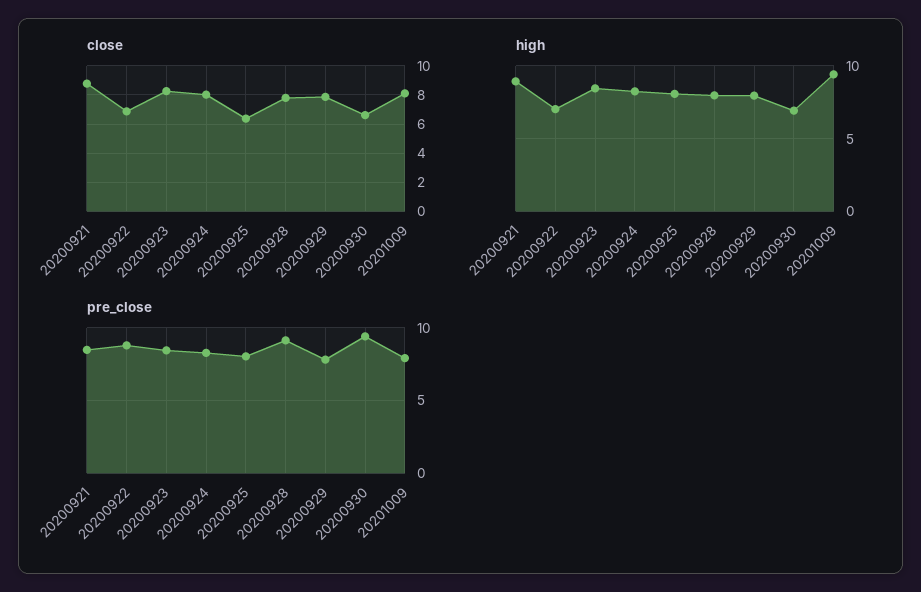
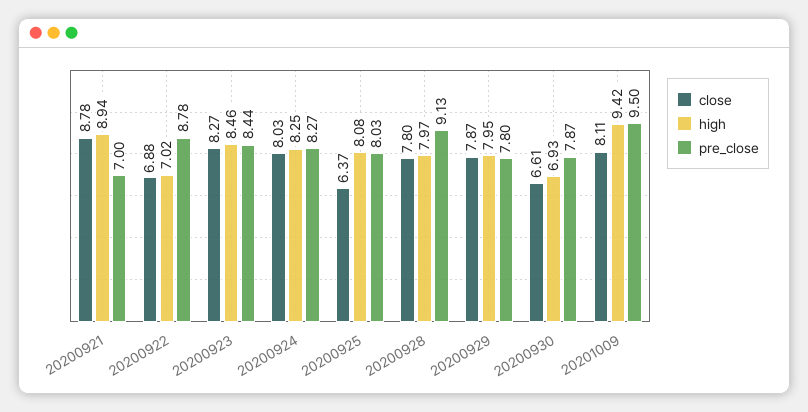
  {
    "close": {
      "20200921": 8.78,
      "20200922": 6.88,
      "20200923": 8.27,
      "20200924": 8.03,
      "20200925": 6.37,
      "20200928": 7.8,
      "20200929": 7.87,
      "20200930": 6.61,
      "20201009": 8.11
    },
    "high": {
      "20200921": 8.94,
      "20200922": 7.02,
      "20200923": 8.46,
      "20200924": 8.25,
      "20200925": 8.08,
      "20200928": 7.97,
      "20200929": 7.95,
      "20200930": 6.93,
      "20201009": 9.42
    },
    "pre_close": {
-     "20200921": 8.5,
+     "20200921": 7,
      "20200922": 8.78,
      "20200923": 8.44,
      "20200924": 8.27,
      "20200925": 8.03,
      "20200928": 9.13,
      "20200929": 7.8,
-     "20200930": 9.5,
+     "20200930": 7.87,
-     "20201009": 8
+     "20201009": 9.5
    }
  }

